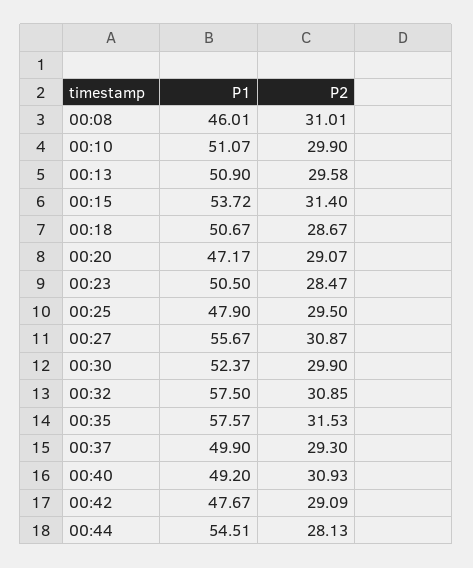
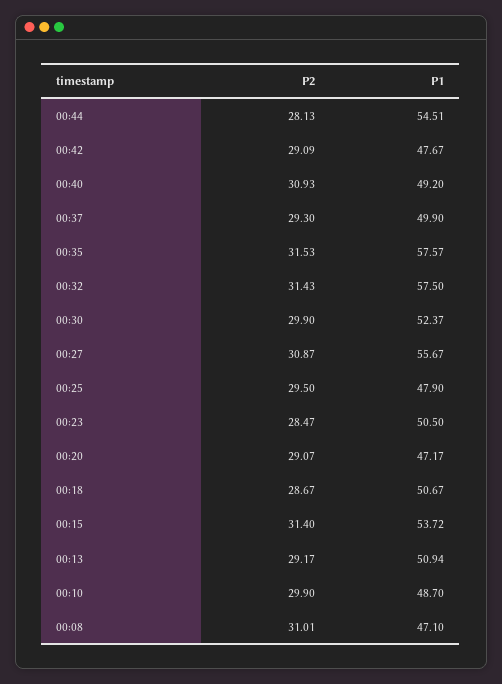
  {
    "P1": {
-     "00:08": 46.01,
+     "00:08": 47.1,
-     "00:10": 51.07,
+     "00:10": 48.7,
-     "00:13": 50.9,
+     "00:13": 50.94,
      "00:15": 53.72,
      "00:18": 50.67,
      "00:20": 47.17,
      "00:23": 50.5,
      "00:25": 47.9,
      "00:27": 55.67,
      "00:30": 52.37,
      "00:32": 57.5,
      "00:35": 57.57,
      "00:37": 49.9,
      "00:40": 49.2,
      "00:42": 47.67,
      "00:44": 54.51
    },
    "P2": {
      "00:08": 31.01,
      "00:10": 29.9,
-     "00:13": 29.58,
+     "00:13": 29.17,
      "00:15": 31.4,
      "00:18": 28.67,
      "00:20": 29.07,
      "00:23": 28.47,
      "00:25": 29.5,
      "00:27": 30.87,
      "00:30": 29.9,
-     "00:32": 30.85,
+     "00:32": 31.43,
      "00:35": 31.53,
      "00:37": 29.3,
      "00:40": 30.93,
      "00:42": 29.09,
      "00:44": 28.13
    }
  }

